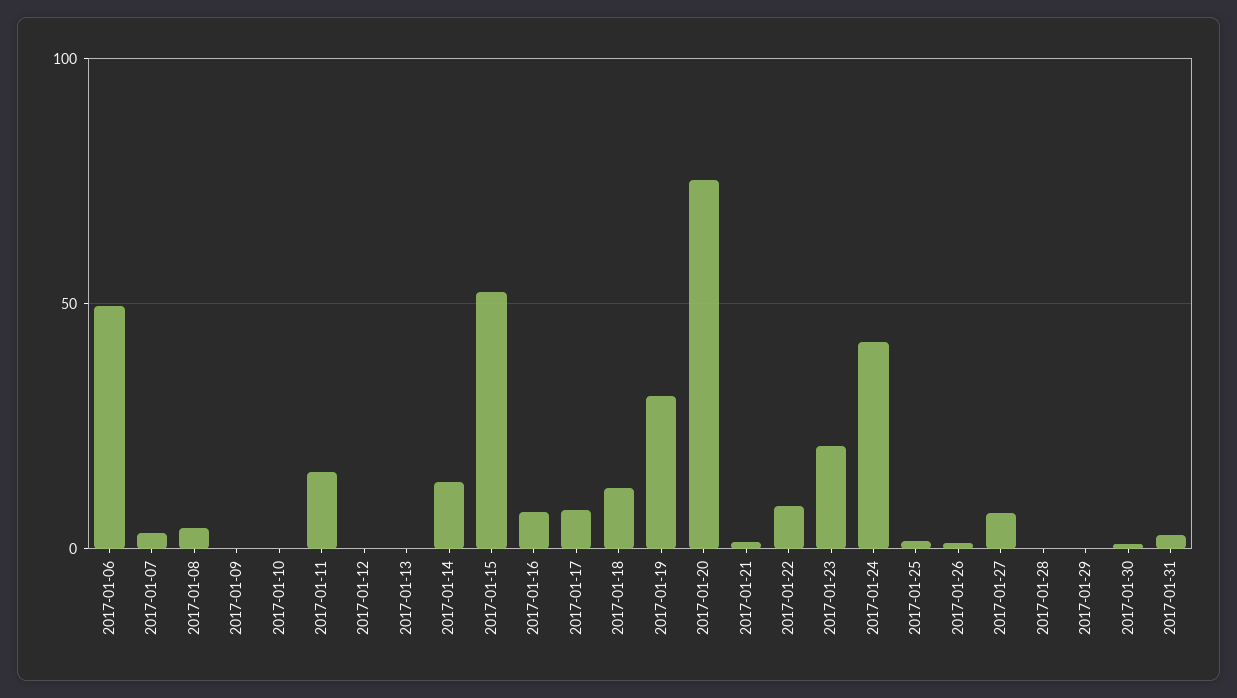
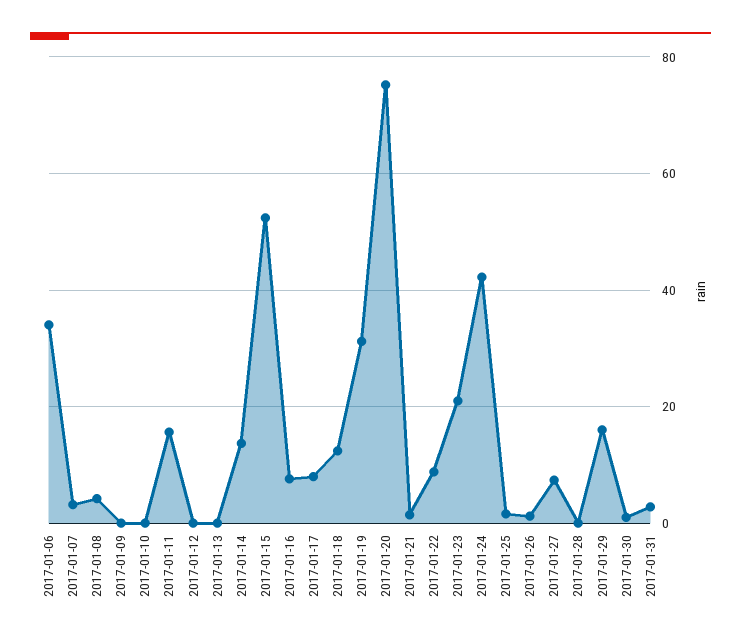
  {
-   "2017-01-06": 50,
+   "2017-01-06": 34,
    "2017-01-07": 4,
    "2017-01-08": 4,
    "2017-01-09": 0,
    "2017-01-10": 0,
    "2017-01-11": 16,
    "2017-01-12": 0,
    "2017-01-13": 0,
    "2017-01-14": 14,
    "2017-01-15": 52,
    "2017-01-16": 8,
    "2017-01-17": 8,
    "2017-01-18": 12,
    "2017-01-19": 32,
    "2017-01-20": 76,
    "2017-01-21": 2,
    "2017-01-22": 8,
    "2017-01-23": 22,
    "2017-01-24": 42,
    "2017-01-25": 2,
    "2017-01-26": 2,
    "2017-01-27": 8,
    "2017-01-28": 0,
-   "2017-01-29": 0,
+   "2017-01-29": 16,
    "2017-01-30": 2,
    "2017-01-31": 2
  }

